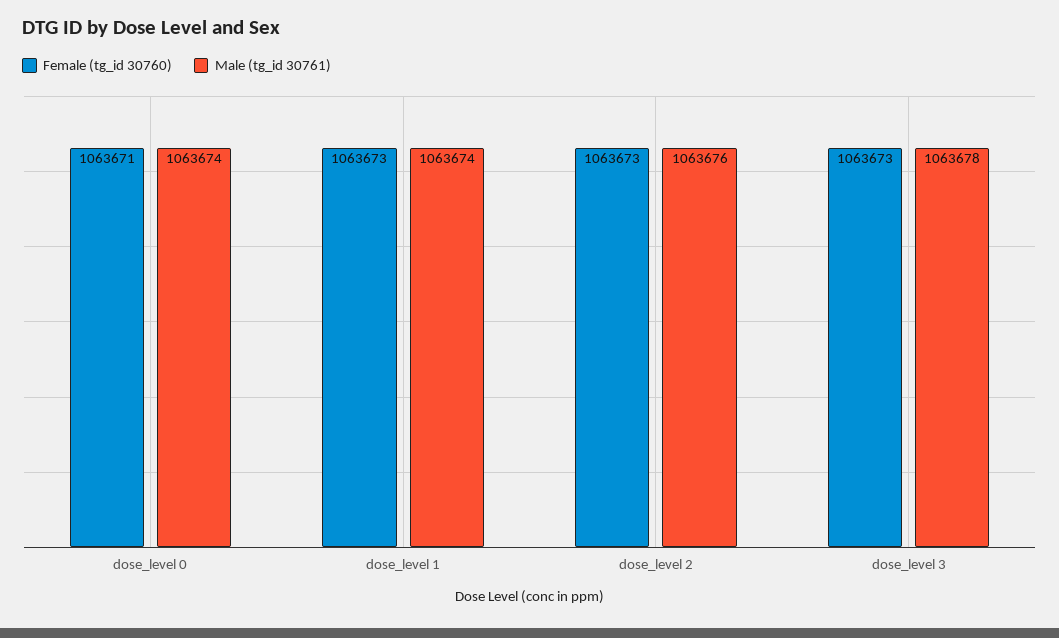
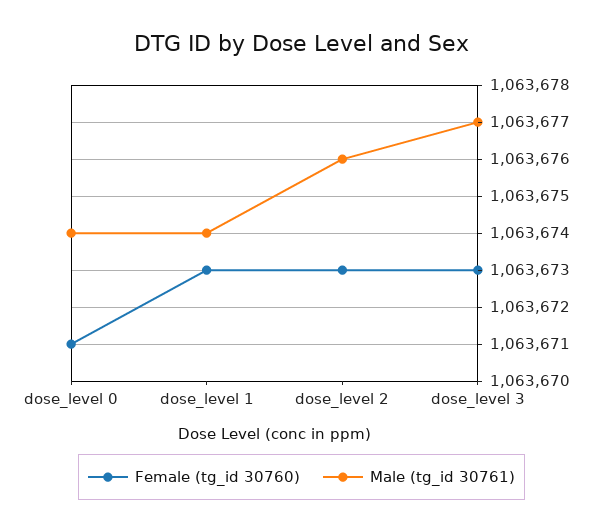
  {
    "Female (tg_id 30760)": {
      "dose_level 0": 1063671,
      "dose_level 1": 1063673,
      "dose_level 2": 1063673,
      "dose_level 3": 1063673
    },
    "Male (tg_id 30761)": {
      "dose_level 0": 1063674,
      "dose_level 1": 1063674,
      "dose_level 2": 1063676,
-     "dose_level 3": 1063678
+     "dose_level 3": 1063677
    }
  }

